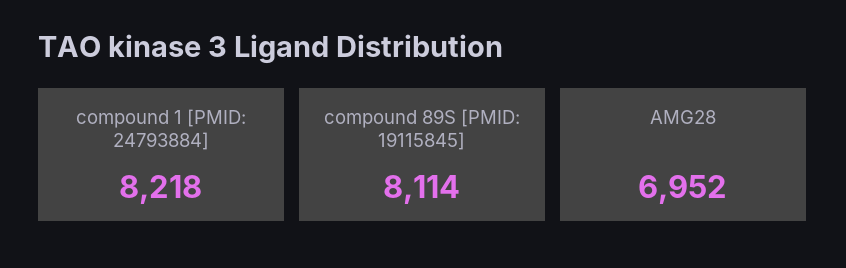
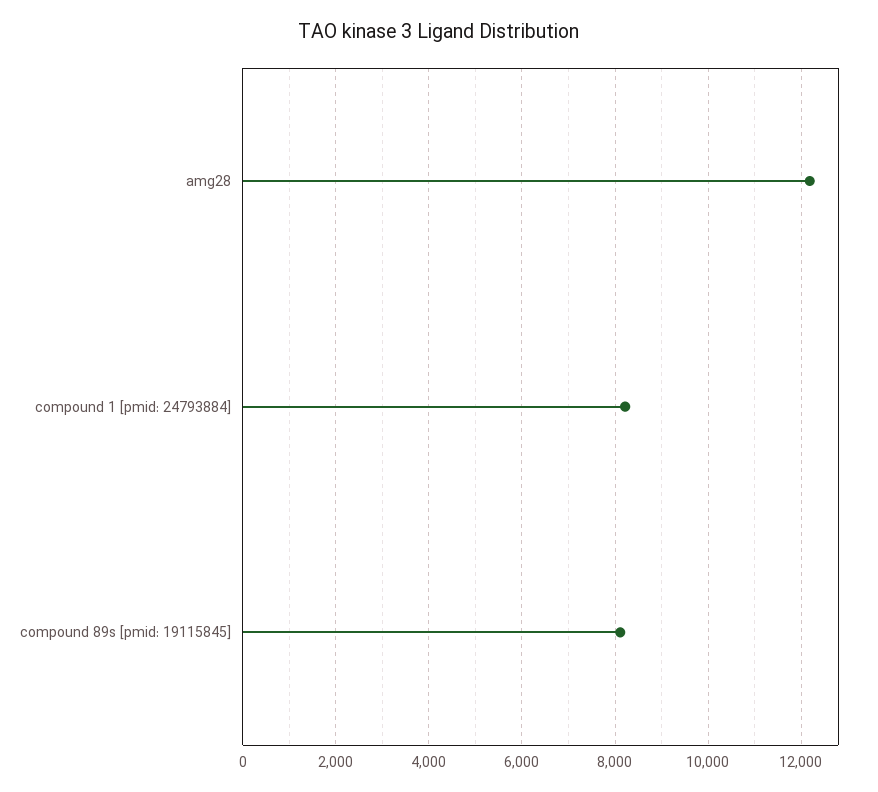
  {
    "compound 1 [PMID: 24793884]": 8218,
    "compound 89S [PMID: 19115845]": 8114,
-   "AMG28": 6952
+   "AMG28": 12200
  }

